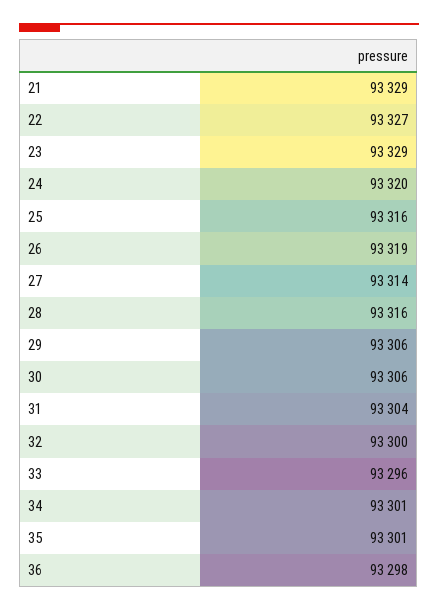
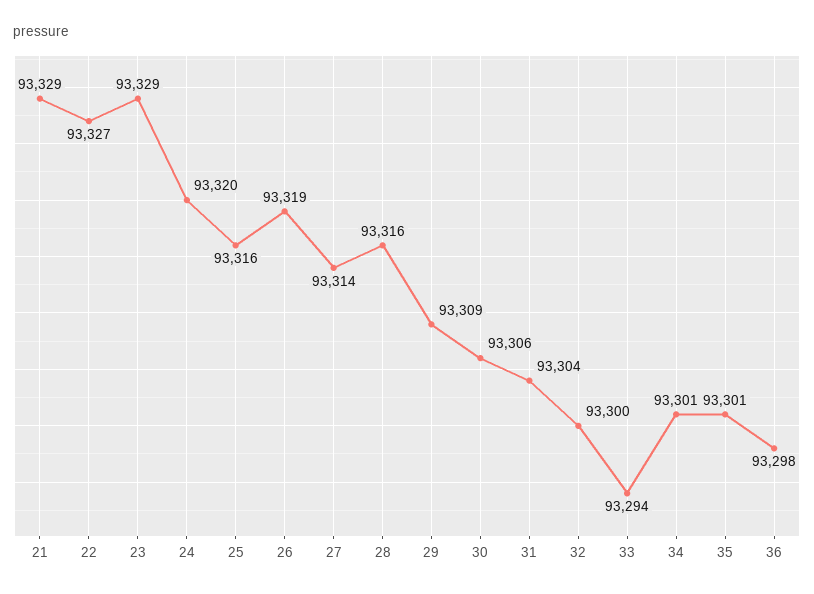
  {
    "21": 93329,
    "22": 93327,
    "23": 93329,
    "24": 93320,
    "25": 93316,
    "26": 93319,
    "27": 93314,
    "28": 93316,
-   "29": 93306,
+   "29": 93309,
    "30": 93306,
    "31": 93304,
    "32": 93300,
-   "33": 93296,
+   "33": 93294,
    "34": 93301,
    "35": 93301,
    "36": 93298
  }

